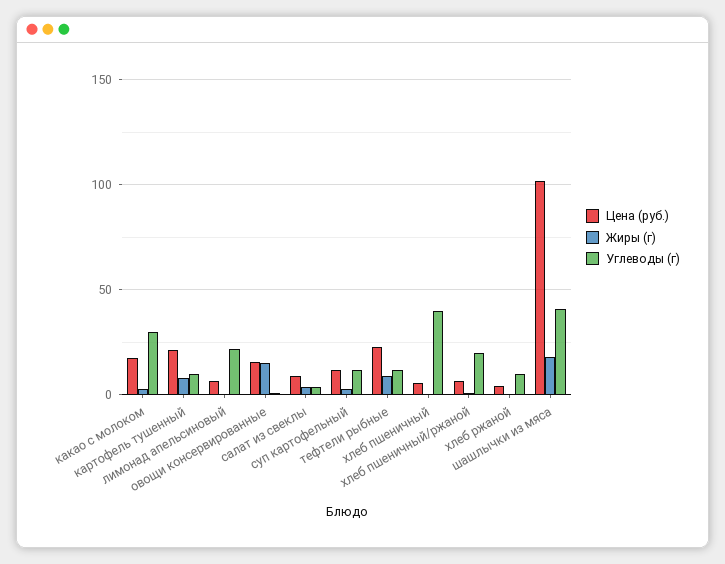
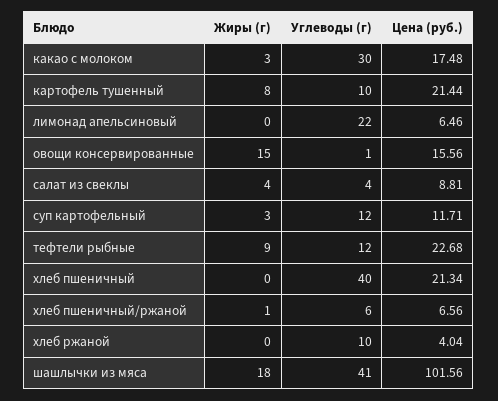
  {
    "Цена (руб.)": {
      "какао с молоком": 17.48,
      "картофель тушенный": 21.44,
      "лимонад апельсиновый": 6.46,
      "овощи консервированные": 15.56,
      "салат из свеклы": 8.81,
      "суп картофельный": 11.71,
      "тефтели рыбные": 22.68,
-     "хлеб пшеничный": 5,
+     "хлеб пшеничный": 21.34,
      "хлеб пшеничный/ржаной": 6.56,
      "хлеб ржаной": 4.04,
      "шашлычки из мяса": 101.56
    },
    "Жиры (г)": {
      "какао с молоком": 3,
      "картофель тушенный": 8,
      "лимонад апельсиновый": 0,
      "овощи консервированные": 15,
      "салат из свеклы": 4,
      "суп картофельный": 3,
      "тефтели рыбные": 9,
      "хлеб пшеничный": 0,
      "хлеб пшеничный/ржаной": 1,
      "хлеб ржаной": 0,
      "шашлычки из мяса": 18
    },
    "Углеводы (г)": {
      "какао с молоком": 30,
      "картофель тушенный": 10,
      "лимонад апельсиновый": 22,
      "овощи консервированные": 1,
      "салат из свеклы": 4,
      "суп картофельный": 12,
      "тефтели рыбные": 12,
      "хлеб пшеничный": 40,
-     "хлеб пшеничный/ржаной": 20,
+     "хлеб пшеничный/ржаной": 6,
      "хлеб ржаной": 10,
      "шашлычки из мяса": 41
    }
  }

